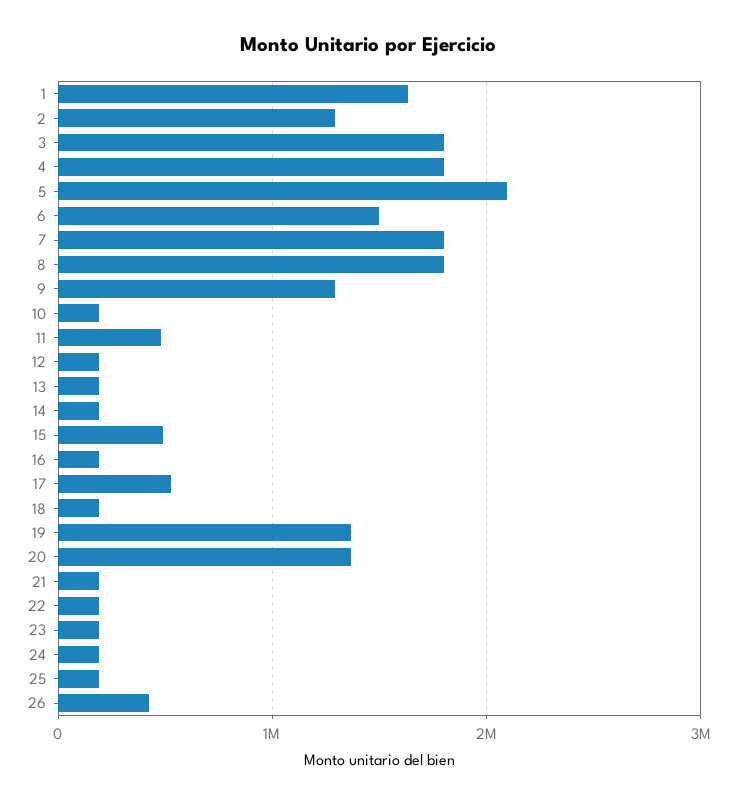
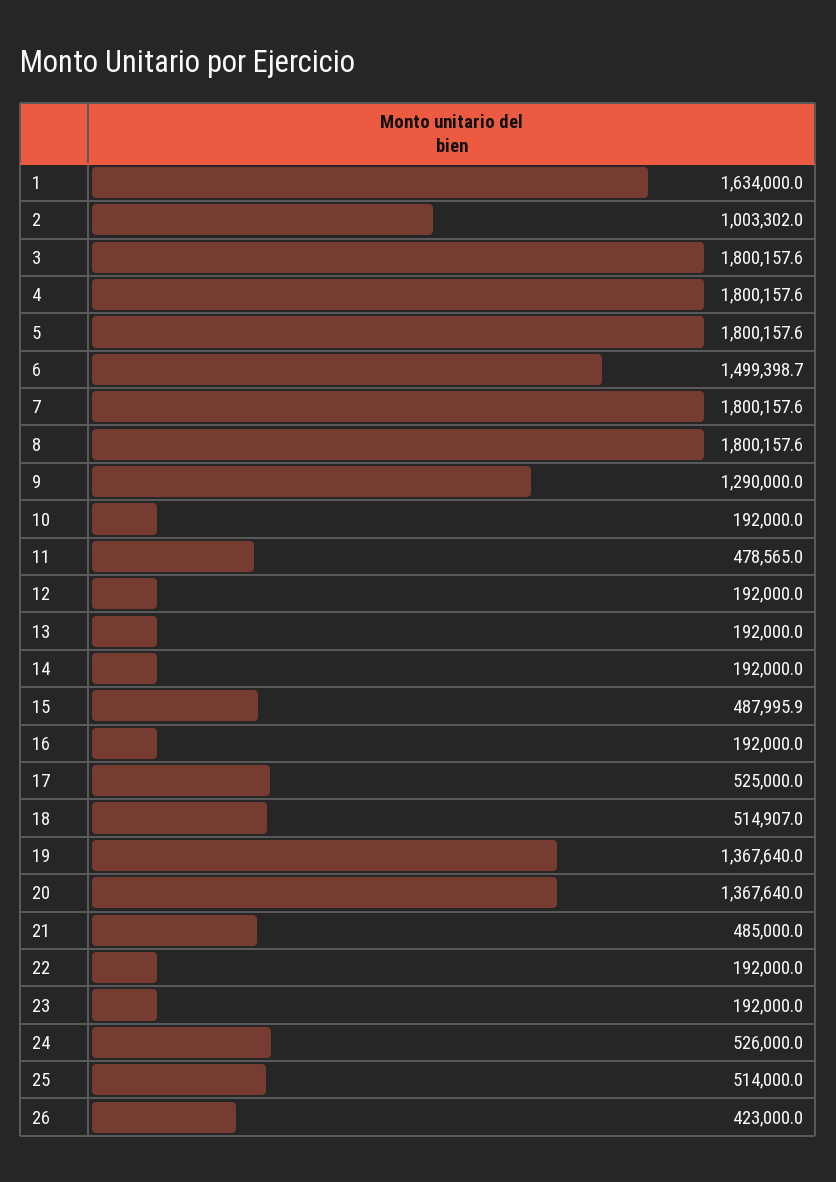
  {
    "1": 1634000,
-   "2": 1300000,
+   "2": 1003302,
    "3": 1800157.6,
    "4": 1800157.6,
-   "5": 2100000,
+   "5": 1800157.6,
    "6": 1499398.7,
    "7": 1800157.6,
    "8": 1800157.6,
    "9": 1290000,
    "10": 192000,
    "11": 478565,
    "12": 192000,
    "13": 192000,
    "14": 192000,
    "15": 487995.9,
    "16": 192000,
    "17": 525000,
-   "18": 200000,
+   "18": 514907,
    "19": 1367640,
    "20": 1367640,
-   "21": 200000,
+   "21": 485000,
    "22": 192000,
    "23": 192000,
-   "24": 200000,
+   "24": 526000,
-   "25": 200000,
+   "25": 514000,
    "26": 423000
  }

